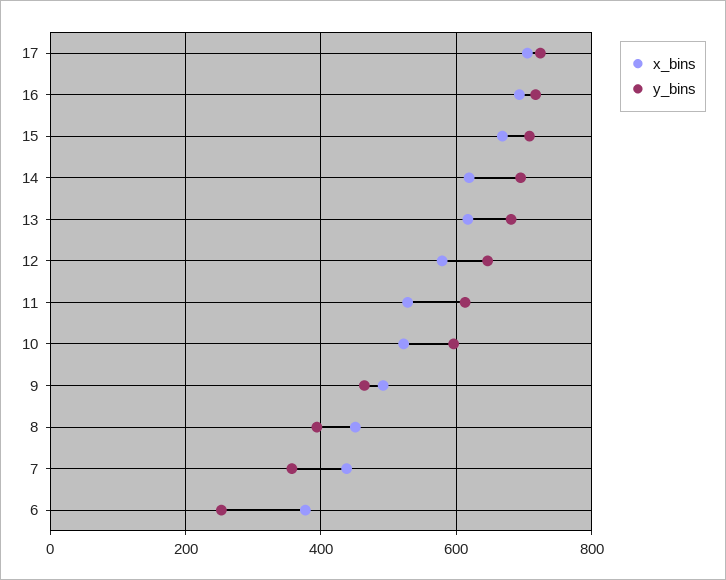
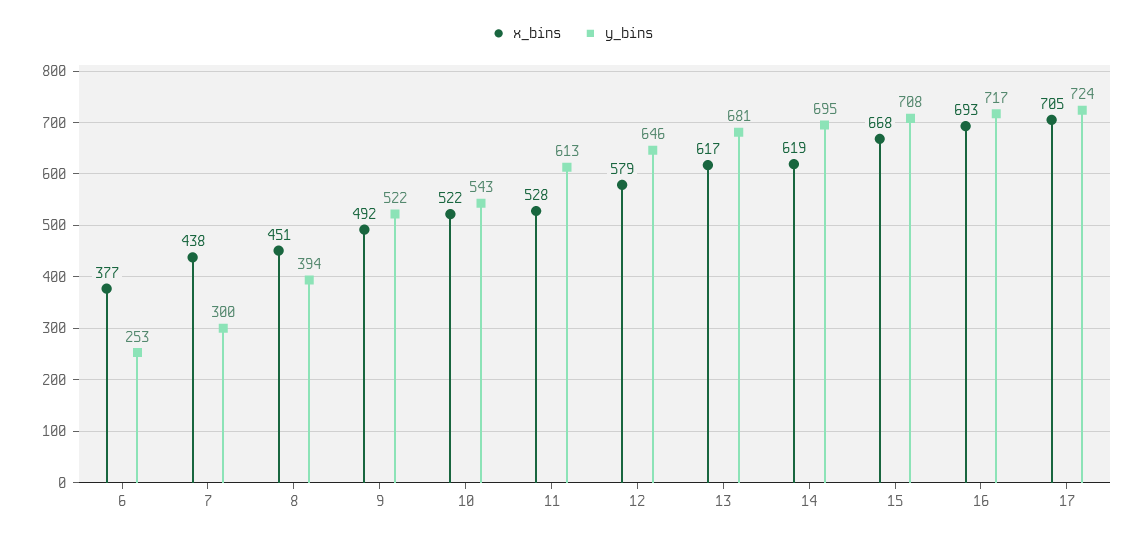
  {
    "x_bins": {
      "17": 705,
      "16": 693,
      "15": 668,
      "14": 619,
      "13": 617,
      "12": 579,
      "11": 528,
      "10": 522,
      "9": 492,
      "8": 451,
      "7": 438,
      "6": 377
    },
    "y_bins": {
      "17": 724,
      "16": 717,
      "15": 708,
      "14": 695,
      "13": 681,
      "12": 646,
      "11": 613,
-     "10": 600,
+     "10": 543,
-     "9": 460,
+     "9": 522,
      "8": 394,
-     "7": 360,
+     "7": 300,
      "6": 253
    }
  }

